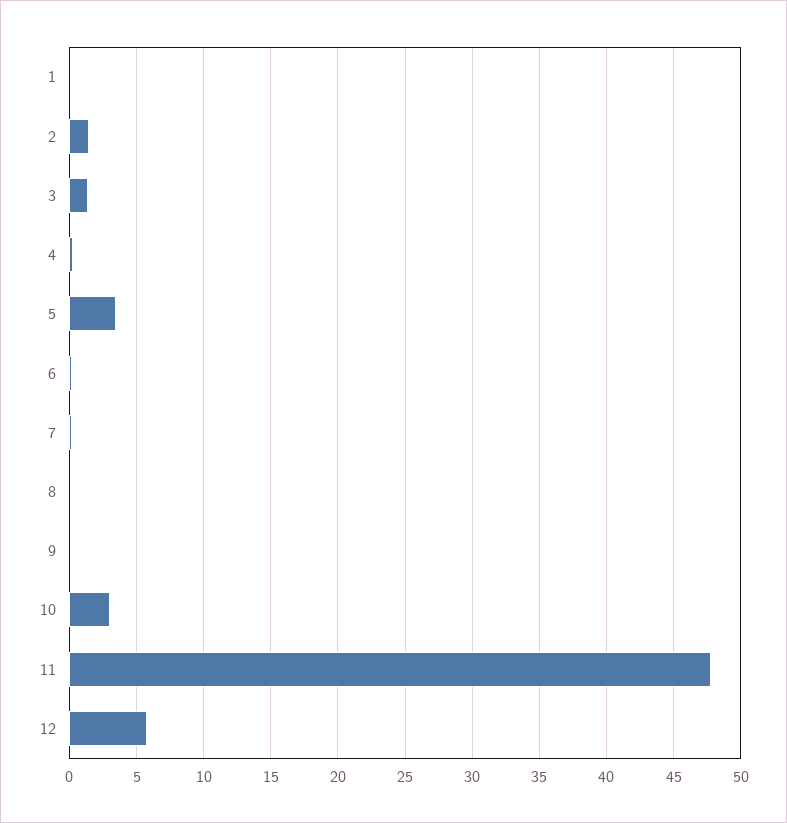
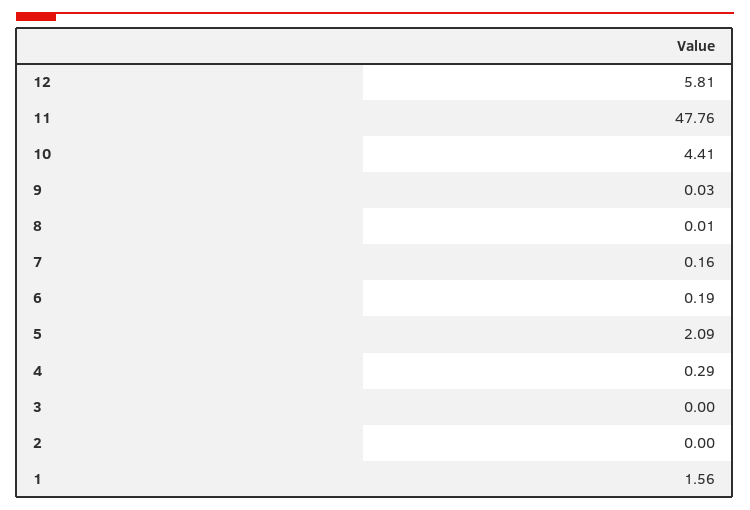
  {
-   "1": 0,
+   "1": 1.56,
-   "2": 1.5,
+   "2": 0,
-   "3": 1.5,
+   "3": 0,
    "4": 0.29,
-   "5": 3.5,
+   "5": 2.09,
    "6": 0.19,
    "7": 0.16,
    "8": 0.01,
    "9": 0.03,
-   "10": 3,
+   "10": 4.41,
    "11": 47.76,
    "12": 5.81
  }

